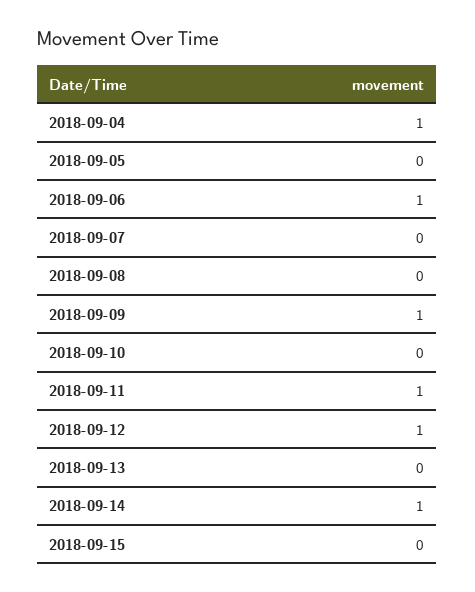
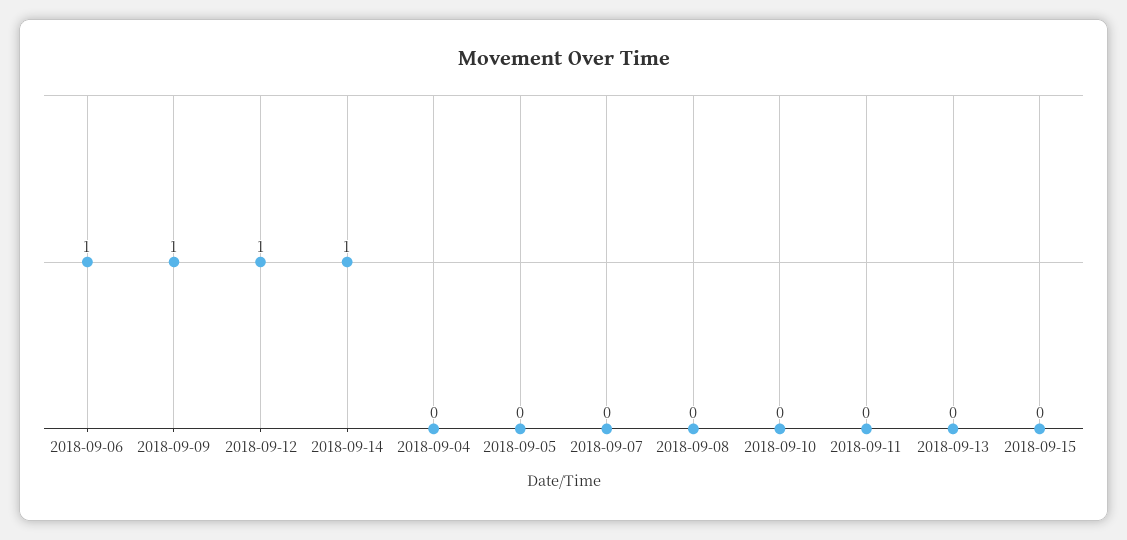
  {
-   "2018-09-04": 1,
+   "2018-09-04": 0,
    "2018-09-05": 0,
    "2018-09-06": 1,
    "2018-09-07": 0,
    "2018-09-08": 0,
    "2018-09-09": 1,
    "2018-09-10": 0,
-   "2018-09-11": 1,
+   "2018-09-11": 0,
    "2018-09-12": 1,
    "2018-09-13": 0,
    "2018-09-14": 1,
    "2018-09-15": 0
  }

